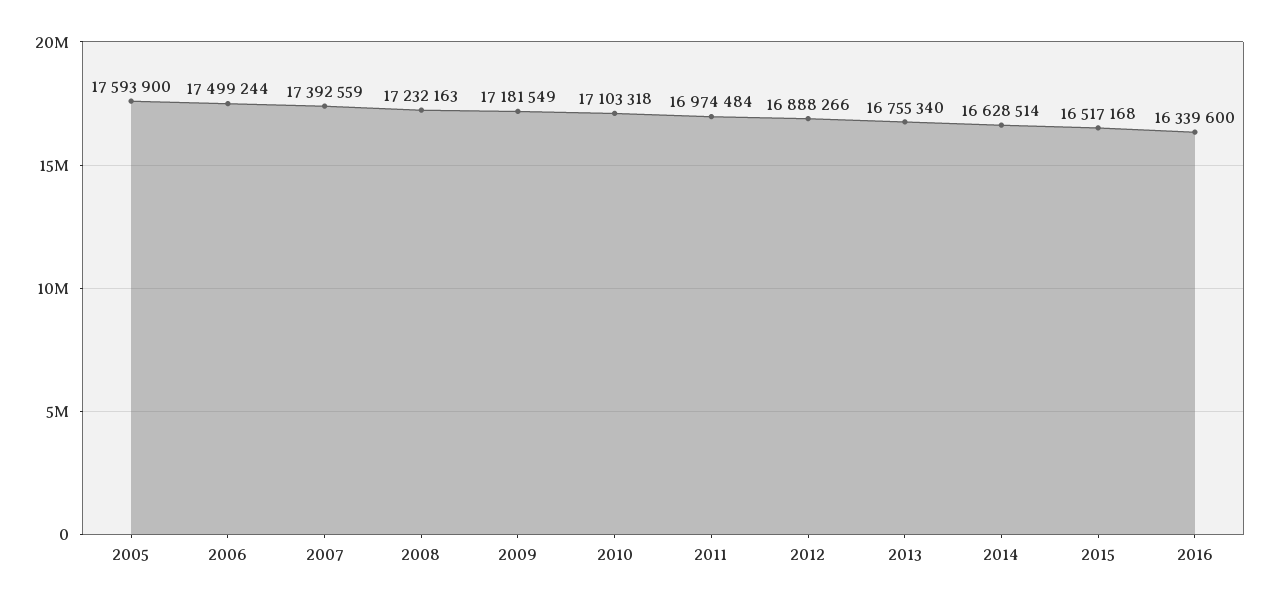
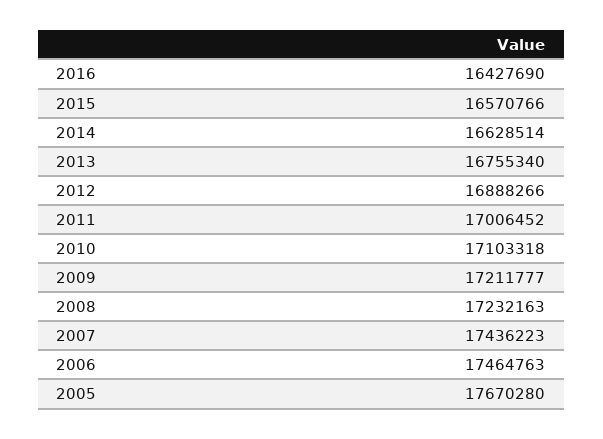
  {
-   "2005": 17593900,
+   "2005": 17670280,
-   "2006": 17499244,
+   "2006": 17464763,
-   "2007": 17392559,
+   "2007": 17436223,
    "2008": 17232163,
-   "2009": 17181549,
+   "2009": 17211777,
    "2010": 17103318,
-   "2011": 16974484,
+   "2011": 17006452,
    "2012": 16888266,
    "2013": 16755340,
    "2014": 16628514,
-   "2015": 16517168,
+   "2015": 16570766,
-   "2016": 16339600
+   "2016": 16427690
  }

